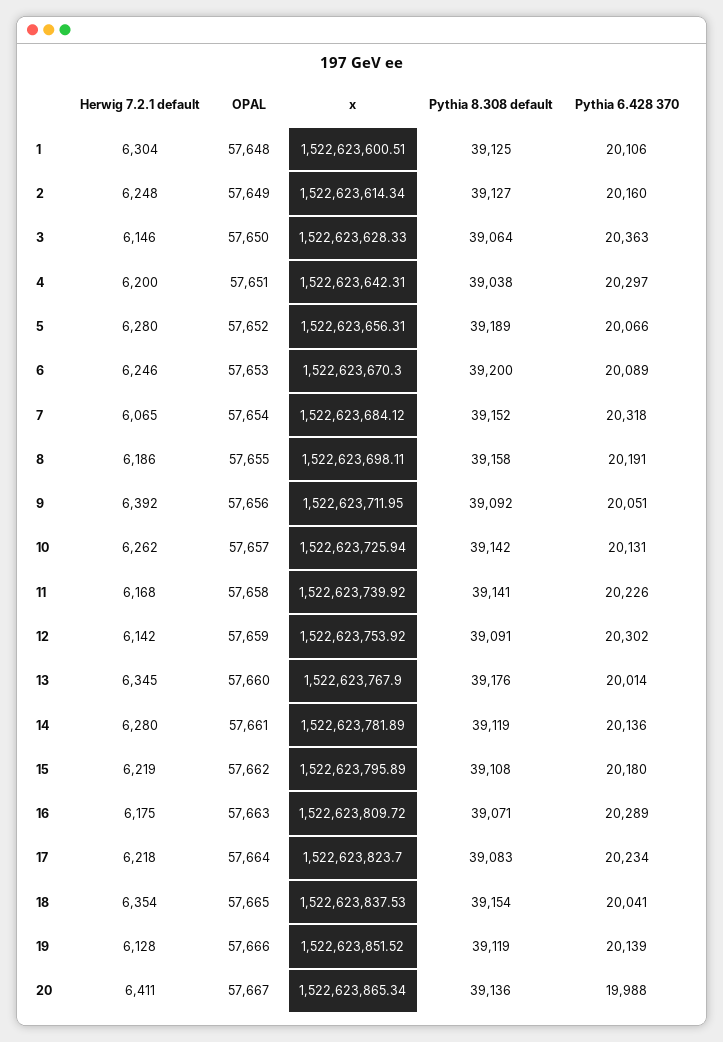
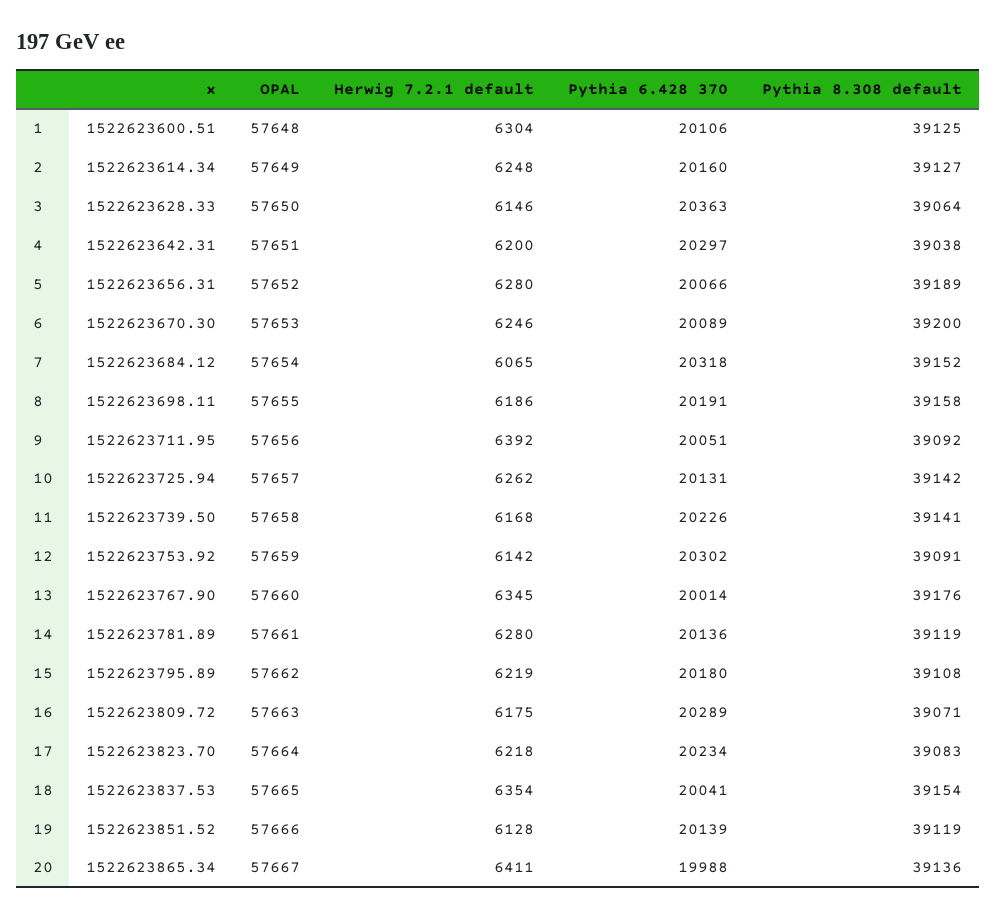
  {
    "Herwig 7.2.1 default": {
      "1": 6304,
      "2": 6248,
      "3": 6146,
      "4": 6200,
      "5": 6280,
      "6": 6246,
      "7": 6065,
      "8": 6186,
      "9": 6392,
      "10": 6262,
      "11": 6168,
      "12": 6142,
      "13": 6345,
      "14": 6280,
      "15": 6219,
      "16": 6175,
      "17": 6218,
      "18": 6354,
      "19": 6128,
      "20": 6411
    },
    "OPAL": {
      "1": 57648,
      "2": 57649,
      "3": 57650,
      "4": 57651,
      "5": 57652,
      "6": 57653,
      "7": 57654,
      "8": 57655,
      "9": 57656,
      "10": 57657,
      "11": 57658,
      "12": 57659,
      "13": 57660,
      "14": 57661,
      "15": 57662,
      "16": 57663,
      "17": 57664,
      "18": 57665,
      "19": 57666,
      "20": 57667
    },
    "x": {
      "1": 1522623600.51,
      "2": 1522623614.34,
      "3": 1522623628.33,
      "4": 1522623642.31,
      "5": 1522623656.31,
      "6": 1522623670.3,
      "7": 1522623684.12,
      "8": 1522623698.11,
      "9": 1522623711.95,
      "10": 1522623725.94,
-     "11": 1522623739.92,
+     "11": 1522623739.5,
      "12": 1522623753.92,
      "13": 1522623767.9,
      "14": 1522623781.89,
      "15": 1522623795.89,
      "16": 1522623809.72,
      "17": 1522623823.7,
      "18": 1522623837.53,
      "19": 1522623851.52,
      "20": 1522623865.34
    },
    "Pythia 8.308 default": {
      "1": 39125,
      "2": 39127,
      "3": 39064,
      "4": 39038,
      "5": 39189,
      "6": 39200,
      "7": 39152,
      "8": 39158,
      "9": 39092,
      "10": 39142,
      "11": 39141,
      "12": 39091,
      "13": 39176,
      "14": 39119,
      "15": 39108,
      "16": 39071,
      "17": 39083,
      "18": 39154,
      "19": 39119,
      "20": 39136
    },
    "Pythia 6.428 370": {
      "1": 20106,
      "2": 20160,
      "3": 20363,
      "4": 20297,
      "5": 20066,
      "6": 20089,
      "7": 20318,
      "8": 20191,
      "9": 20051,
      "10": 20131,
      "11": 20226,
      "12": 20302,
      "13": 20014,
      "14": 20136,
      "15": 20180,
      "16": 20289,
      "17": 20234,
      "18": 20041,
      "19": 20139,
      "20": 19988
    }
  }

